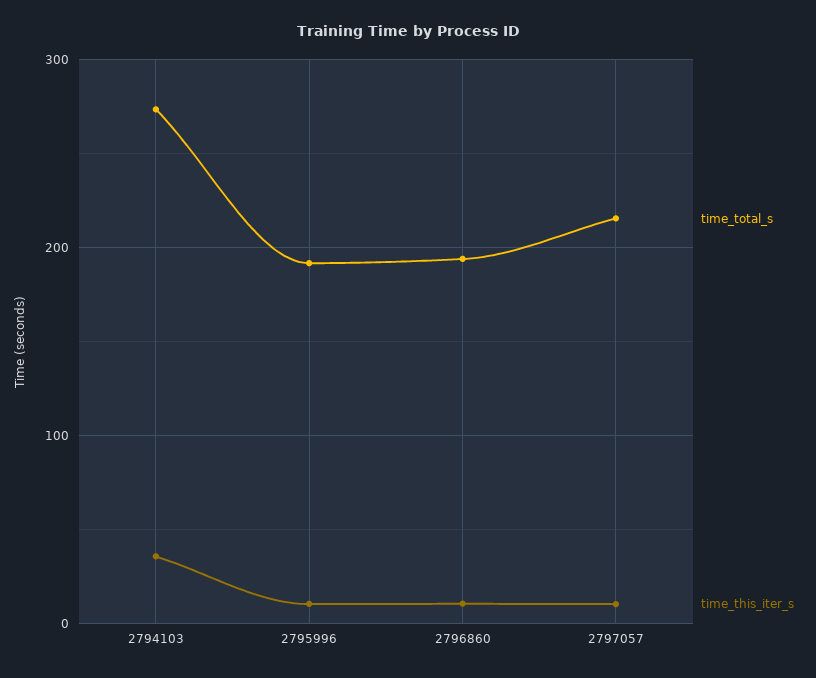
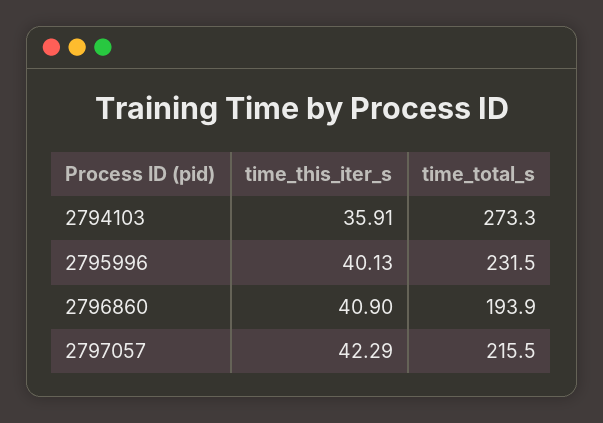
  {
    "time_total_s": {
      "2794103": 273.3,
-     "2795996": 190,
+     "2795996": 231.5,
      "2796860": 193.9,
      "2797057": 215.5
    },
    "time_this_iter_s": {
      "2794103": 35.91,
-     "2795996": 10,
+     "2795996": 40.13,
-     "2796860": 10,
+     "2796860": 40.9,
-     "2797057": 10
+     "2797057": 42.29
    }
  }

